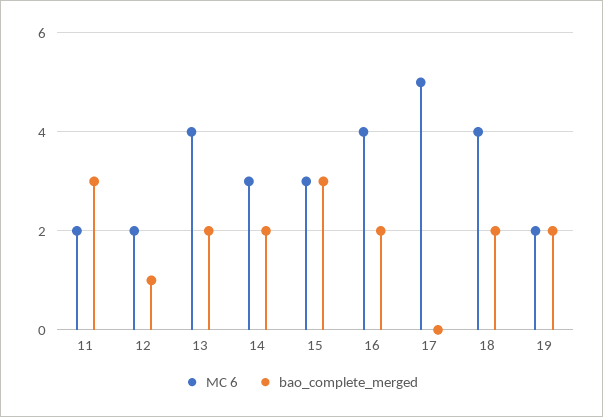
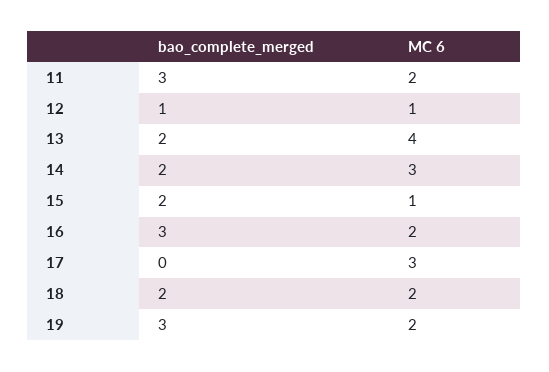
  {
    "MC 6": {
      "11": 2,
-     "12": 2,
+     "12": 1,
      "13": 4,
      "14": 3,
-     "15": 3,
+     "15": 1,
-     "16": 4,
+     "16": 2,
-     "17": 5,
+     "17": 3,
-     "18": 4,
+     "18": 2,
      "19": 2
    },
    "bao_complete_merged": {
      "11": 3,
      "12": 1,
      "13": 2,
      "14": 2,
-     "15": 3,
+     "15": 2,
-     "16": 2,
+     "16": 3,
      "17": 0,
      "18": 2,
-     "19": 2
+     "19": 3
    }
  }

